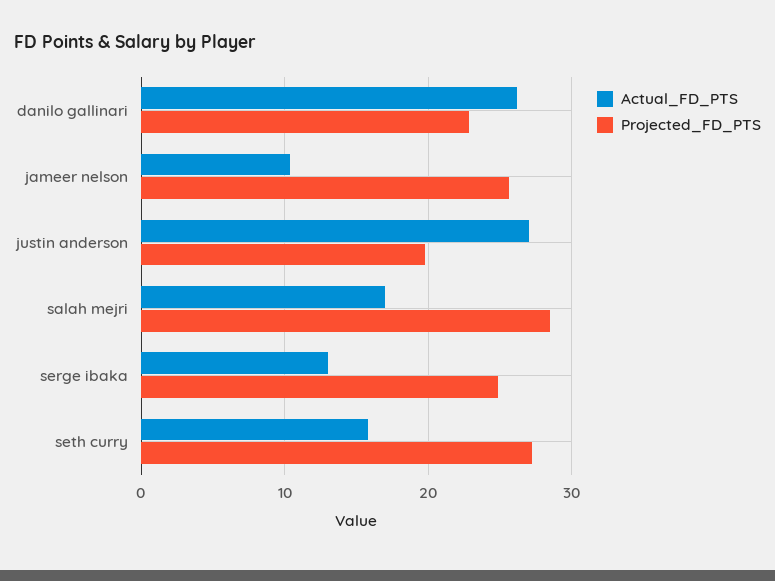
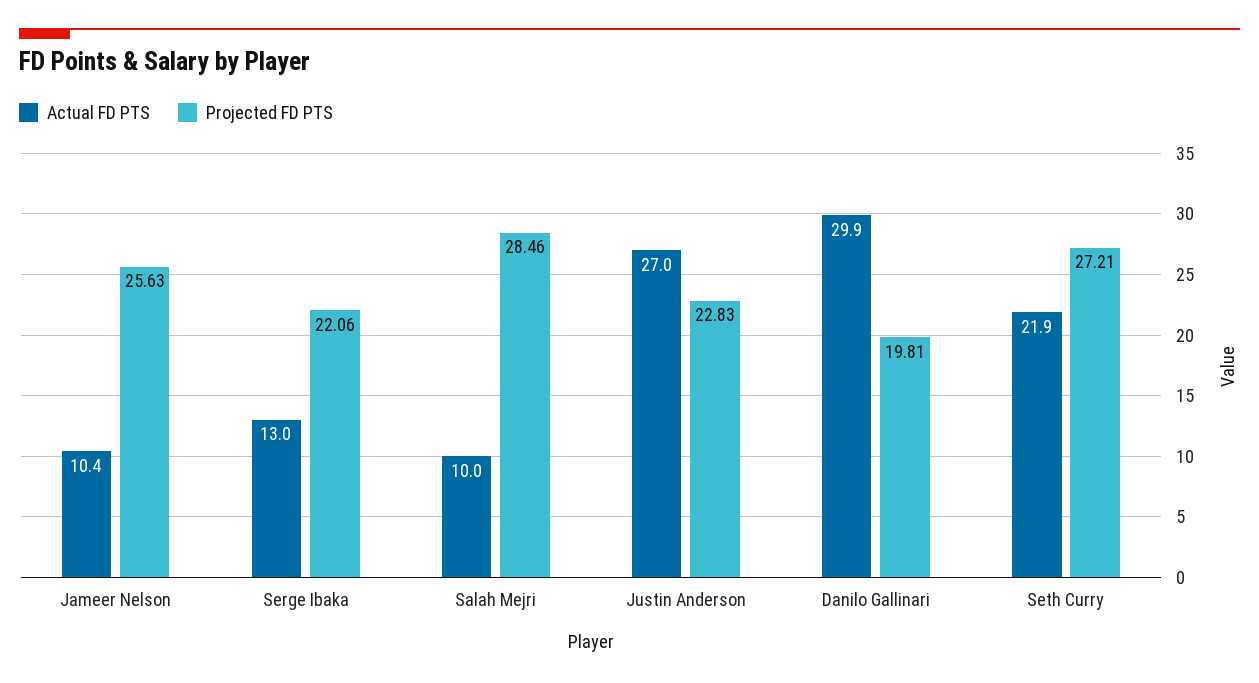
  {
    "Actual_FD_PTS": {
-     "danilo gallinari": 26,
+     "danilo gallinari": 29.9,
      "jameer nelson": 10.4,
      "justin anderson": 27,
-     "salah mejri": 17,
+     "salah mejri": 10,
      "serge ibaka": 13,
-     "seth curry": 16
+     "seth curry": 21.9
    },
    "Projected_FD_PTS": {
-     "danilo gallinari": 23,
+     "danilo gallinari": 19.81,
      "jameer nelson": 25.63,
-     "justin anderson": 20,
+     "justin anderson": 22.83,
      "salah mejri": 28.46,
-     "serge ibaka": 25,
+     "serge ibaka": 22.06,
      "seth curry": 27.21
    }
  }

